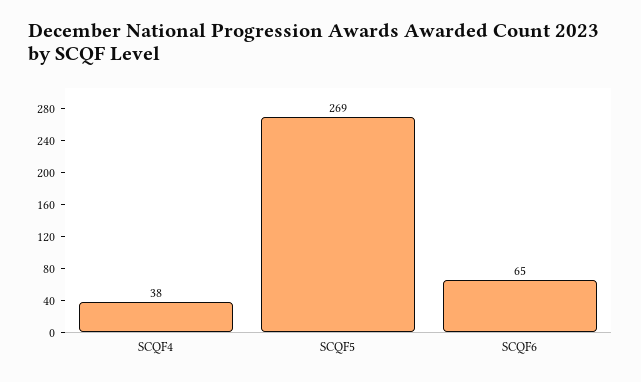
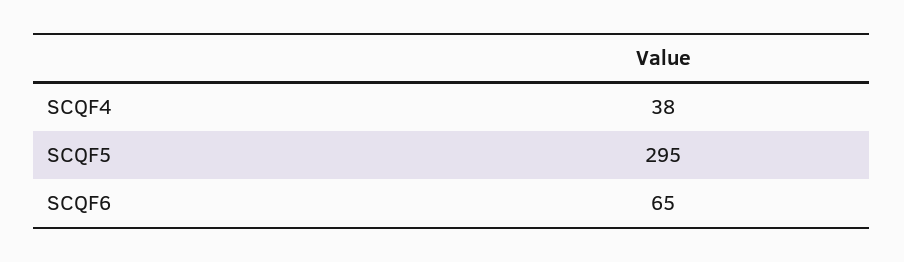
  {
    "SCQF4": 38,
-   "SCQF5": 269,
+   "SCQF5": 295,
    "SCQF6": 65
  }

